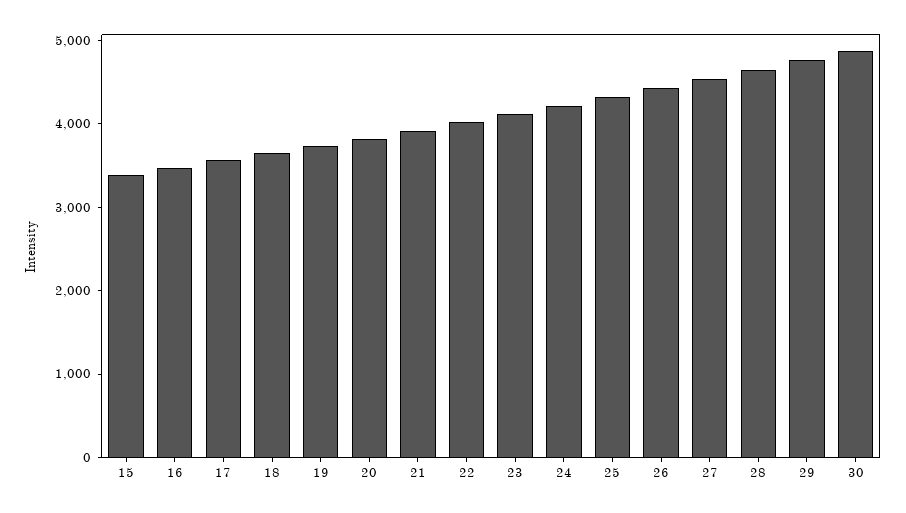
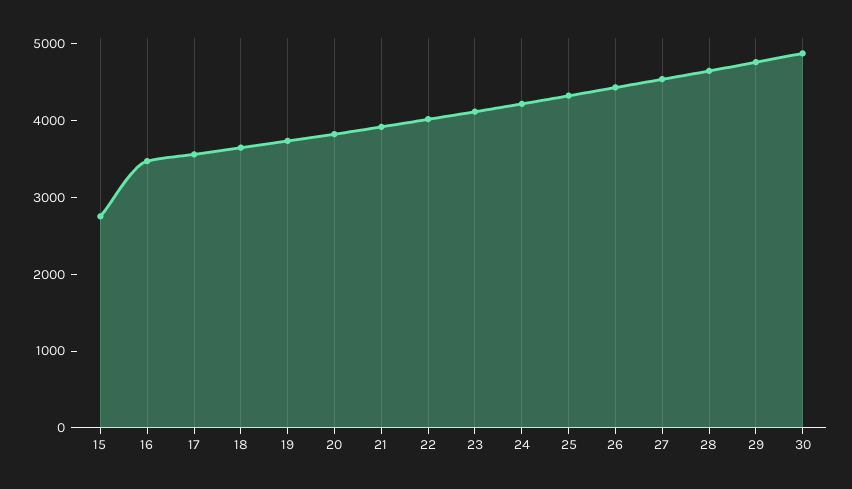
  {
-   "15": 3400,
+   "15": 2800,
    "16": 3400,
    "17": 3600,
    "18": 3600,
    "19": 3800,
    "20": 3800,
    "21": 4000,
    "22": 4000,
    "23": 4200,
    "24": 4200,
    "25": 4400,
    "26": 4400,
    "27": 4600,
    "28": 4600,
    "29": 4800,
    "30": 4800
  }

